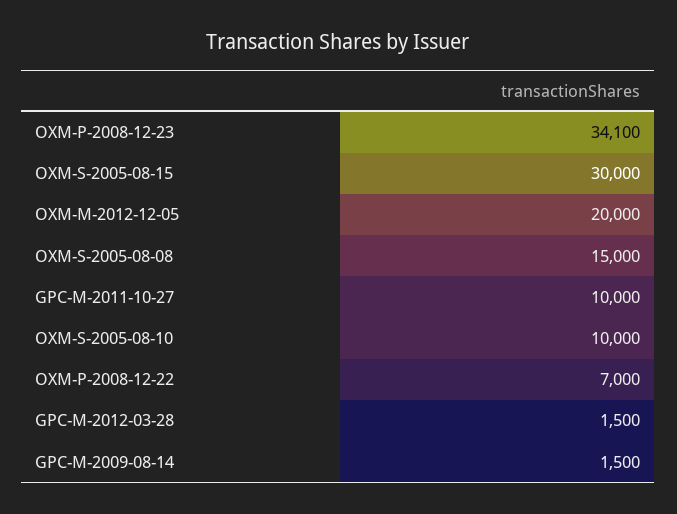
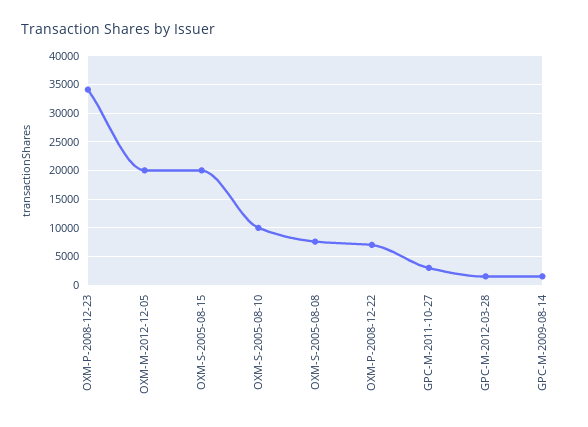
  {
    "OXM-P-2008-12-23": 34100,
-   "OXM-S-2005-08-15": 30000,
+   "OXM-S-2005-08-15": 20000,
    "OXM-M-2012-12-05": 20000,
-   "OXM-S-2005-08-08": 15000,
+   "OXM-S-2005-08-08": 7500,
-   "GPC-M-2011-10-27": 10000,
+   "GPC-M-2011-10-27": 2500,
    "OXM-S-2005-08-10": 10000,
    "OXM-P-2008-12-22": 7000,
    "GPC-M-2012-03-28": 1500,
    "GPC-M-2009-08-14": 1500
  }

